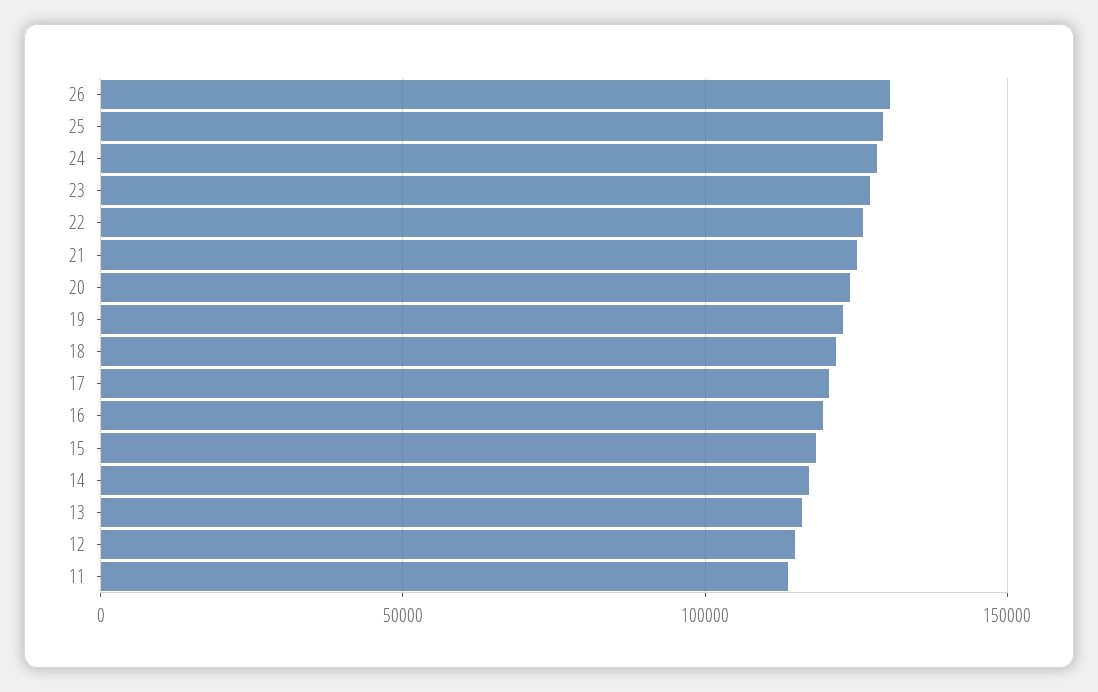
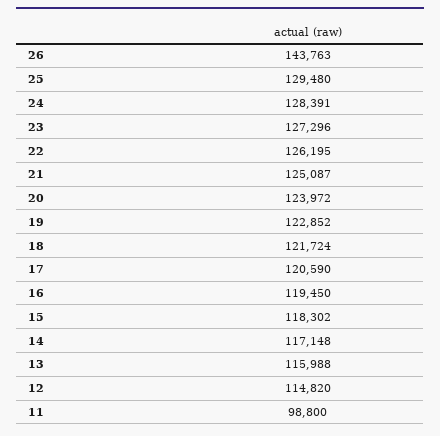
  {
-   "26": 130000,
+   "26": 143763,
    "25": 129480,
    "24": 128391,
    "23": 127296,
    "22": 126195,
    "21": 125087,
    "20": 123972,
    "19": 122852,
    "18": 121724,
    "17": 120590,
    "16": 119450,
    "15": 118302,
    "14": 117148,
    "13": 115988,
    "12": 114820,
-   "11": 115000
+   "11": 98800
  }

